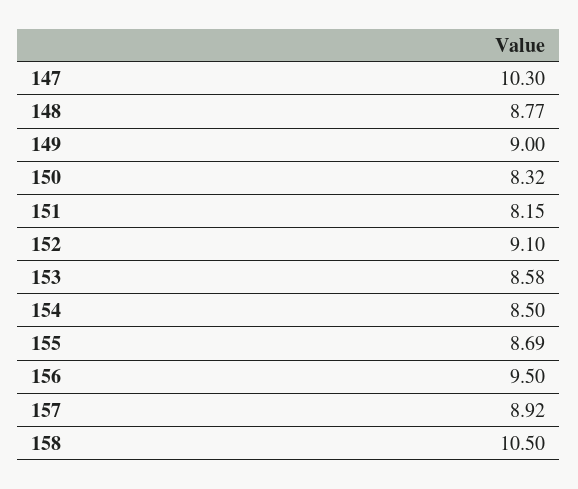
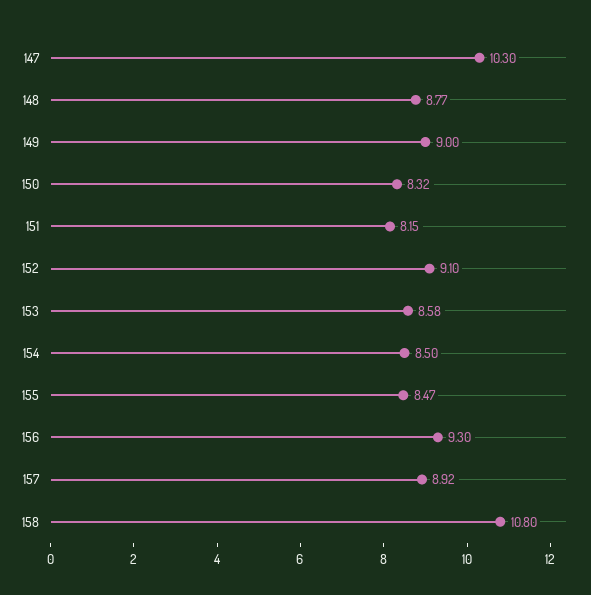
  {
    "147": 10.3,
    "148": 8.77,
    "149": 9,
    "150": 8.32,
    "151": 8.15,
    "152": 9.1,
    "153": 8.58,
    "154": 8.5,
-   "155": 8.69,
+   "155": 8.47,
-   "156": 9.5,
+   "156": 9.3,
    "157": 8.92,
-   "158": 10.5
+   "158": 10.8
  }

